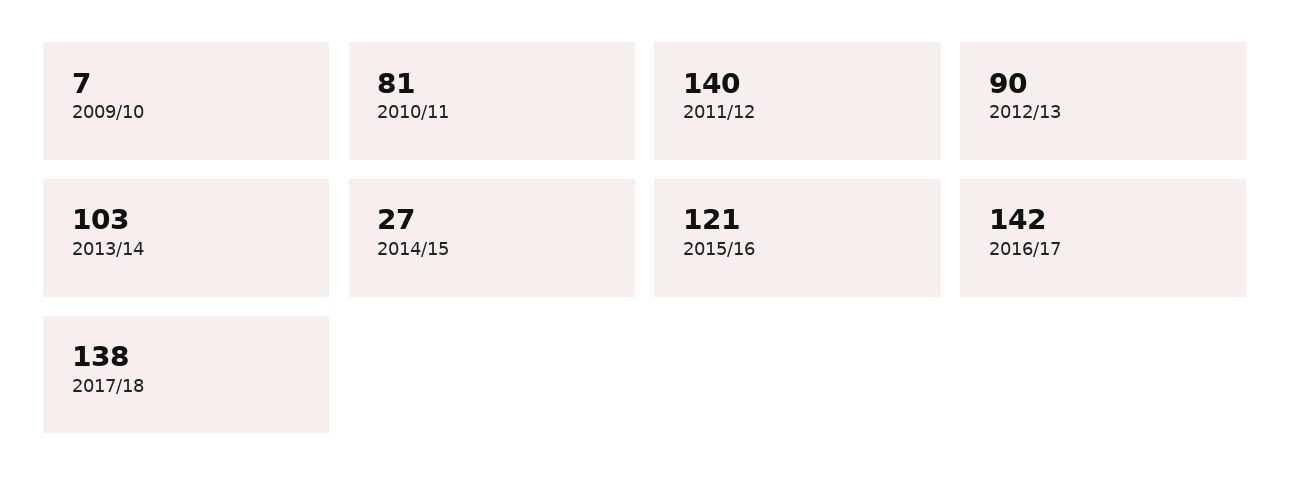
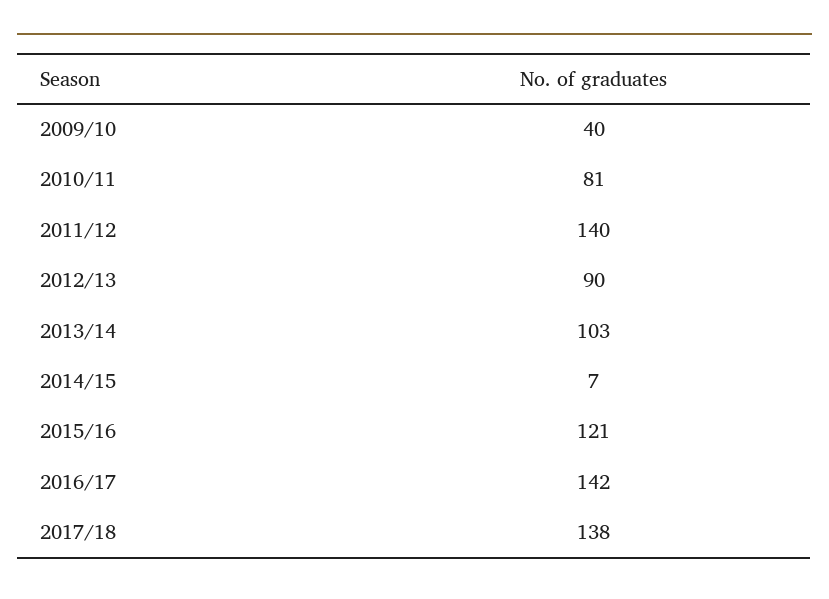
  {
-   "2009/10": 7,
+   "2009/10": 40,
    "2010/11": 81,
    "2011/12": 140,
    "2012/13": 90,
    "2013/14": 103,
-   "2014/15": 27,
+   "2014/15": 7,
    "2015/16": 121,
    "2016/17": 142,
    "2017/18": 138
  }

